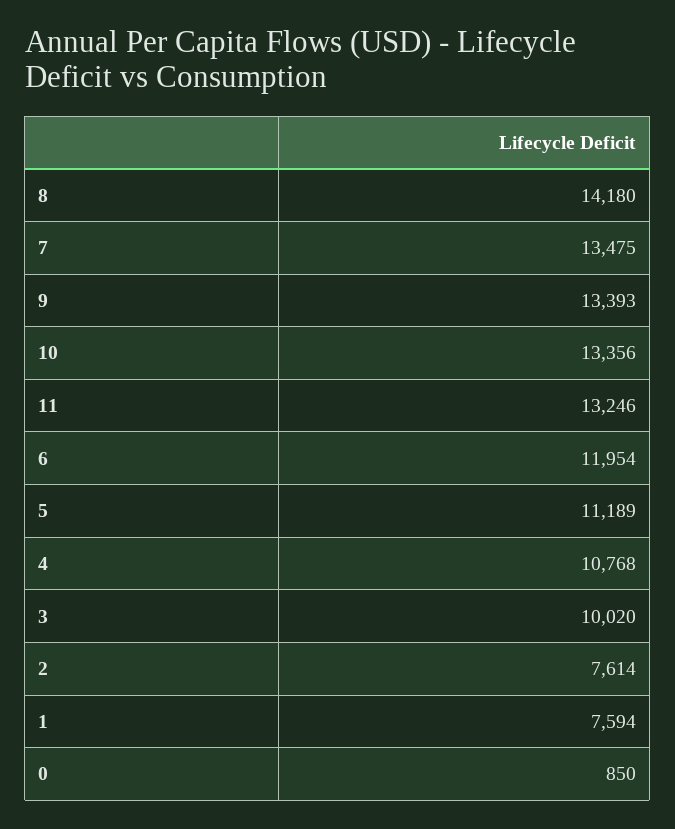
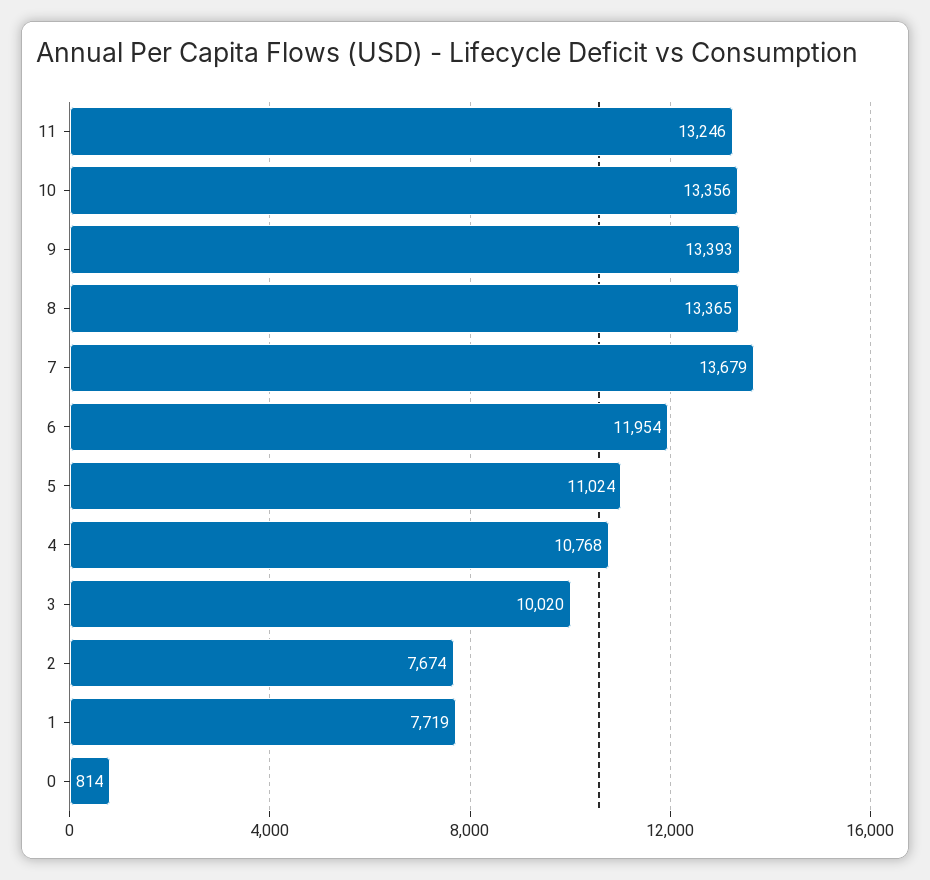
  {
-   "8": 14180,
+   "8": 13365,
-   "7": 13475,
+   "7": 13679,
    "9": 13393,
    "10": 13356,
    "11": 13246,
    "6": 11954,
-   "5": 11189,
+   "5": 11024,
    "4": 10768,
    "3": 10020,
-   "2": 7614,
+   "2": 7674,
-   "1": 7594,
+   "1": 7719,
-   "0": 850
+   "0": 814
  }

